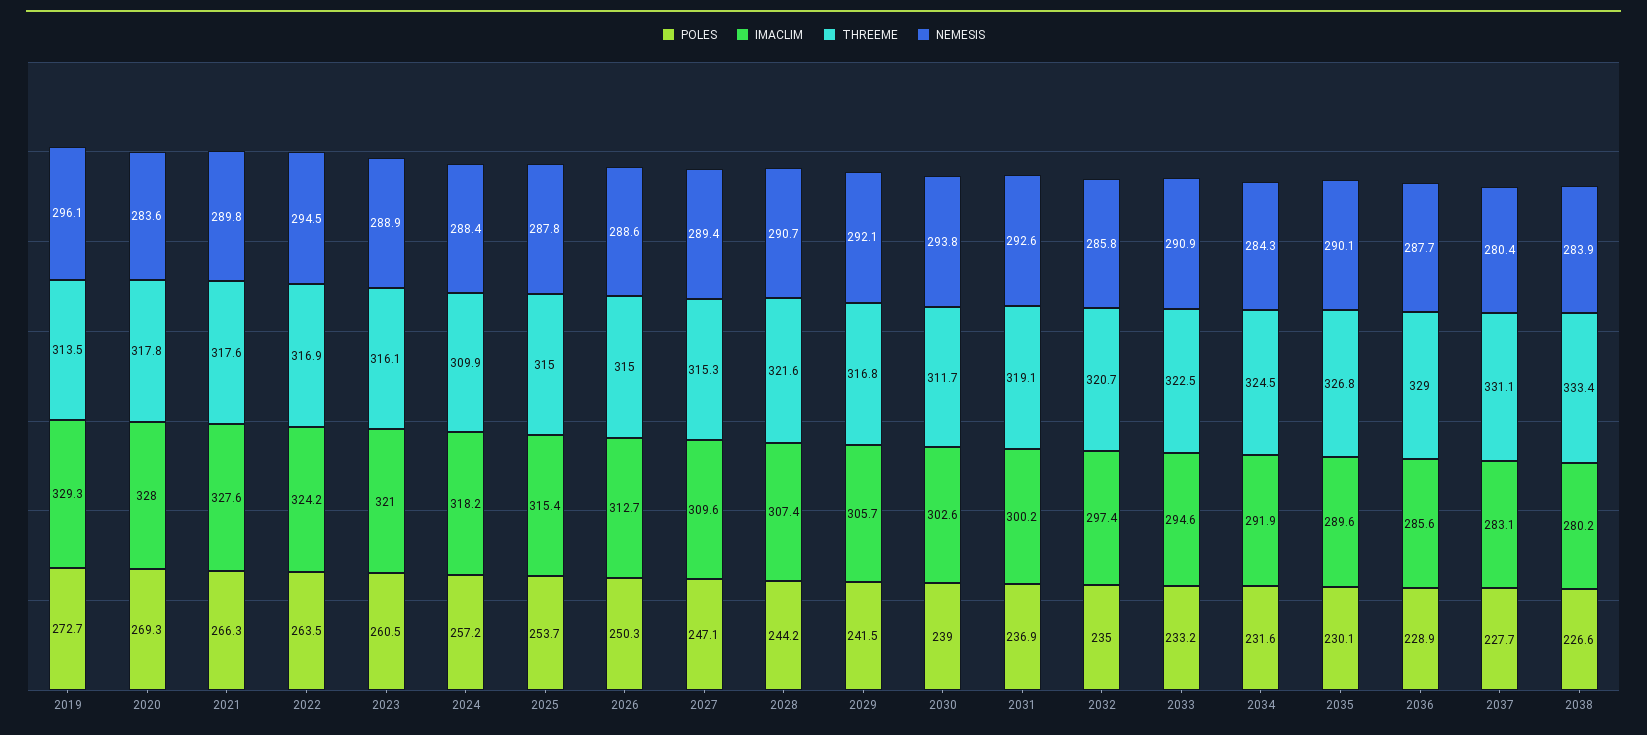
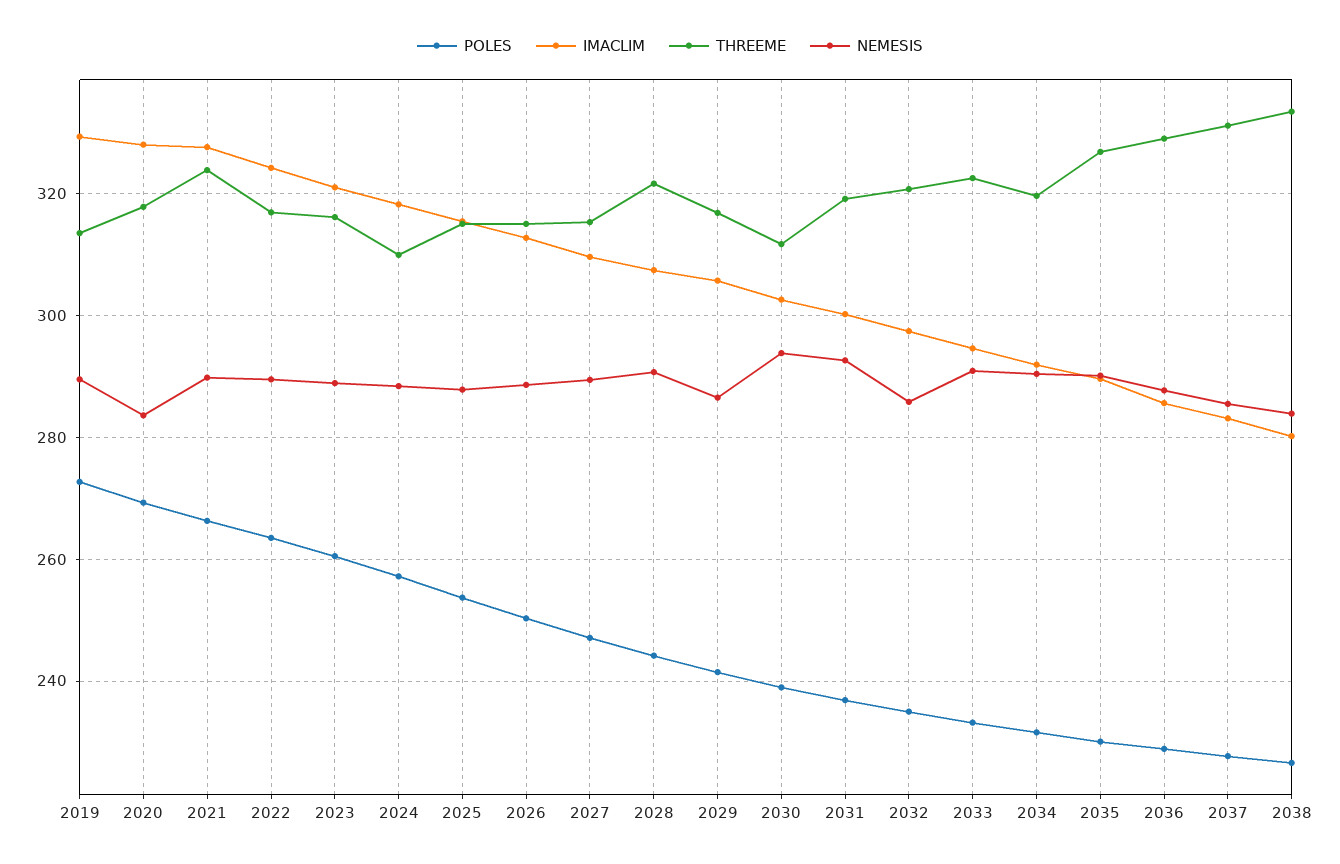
  {
    "POLES": {
      "2019": 272.7,
      "2020": 269.3,
      "2021": 266.3,
      "2022": 263.5,
      "2023": 260.5,
      "2024": 257.2,
      "2025": 253.7,
      "2026": 250.3,
      "2027": 247.1,
      "2028": 244.2,
      "2029": 241.5,
      "2030": 239,
      "2031": 236.9,
      "2032": 235,
      "2033": 233.2,
      "2034": 231.6,
      "2035": 230.1,
      "2036": 228.9,
      "2037": 227.7,
      "2038": 226.6
    },
    "IMACLIM": {
      "2019": 329.3,
      "2020": 328,
      "2021": 327.6,
      "2022": 324.2,
      "2023": 321,
      "2024": 318.2,
      "2025": 315.4,
      "2026": 312.7,
      "2027": 309.6,
      "2028": 307.4,
      "2029": 305.7,
      "2030": 302.6,
      "2031": 300.2,
      "2032": 297.4,
      "2033": 294.6,
      "2034": 291.9,
      "2035": 289.6,
      "2036": 285.6,
      "2037": 283.1,
      "2038": 280.2
    },
    "THREEME": {
      "2019": 313.5,
      "2020": 317.8,
-     "2021": 317.6,
+     "2021": 324,
      "2022": 316.9,
      "2023": 316.1,
      "2024": 309.9,
      "2025": 315,
      "2026": 315,
      "2027": 315.3,
      "2028": 321.6,
      "2029": 316.8,
      "2030": 311.7,
      "2031": 319.1,
      "2032": 320.7,
      "2033": 322.5,
-     "2034": 324.5,
+     "2034": 320,
      "2035": 326.8,
      "2036": 329,
      "2037": 331.1,
      "2038": 333.4
    },
    "NEMESIS": {
-     "2019": 296.1,
+     "2019": 290,
      "2020": 283.6,
      "2021": 289.8,
-     "2022": 294.5,
+     "2022": 290,
      "2023": 288.9,
      "2024": 288.4,
      "2025": 287.8,
      "2026": 288.6,
      "2027": 289.4,
      "2028": 290.7,
-     "2029": 292.1,
+     "2029": 286,
      "2030": 293.8,
      "2031": 292.6,
      "2032": 285.8,
      "2033": 290.9,
-     "2034": 284.3,
+     "2034": 290,
      "2035": 290.1,
      "2036": 287.7,
-     "2037": 280.4,
+     "2037": 286,
      "2038": 283.9
    }
  }

